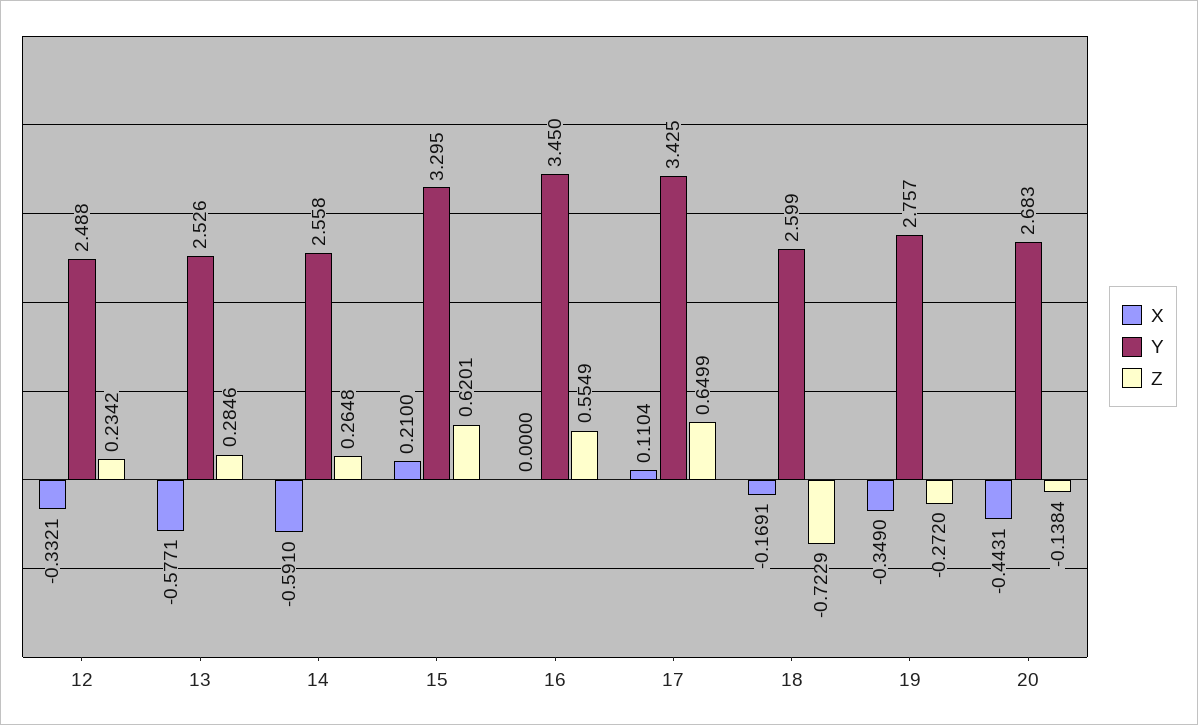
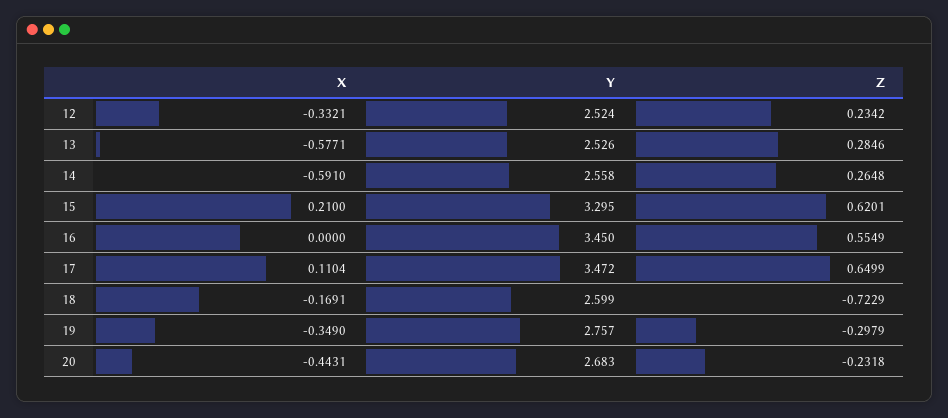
  {
    "X": {
      "12": -0.3321,
      "13": -0.5771,
      "14": -0.591,
      "15": 0.21,
      "16": 0,
      "17": 0.1104,
      "18": -0.1691,
      "19": -0.349,
      "20": -0.4431
    },
    "Y": {
-     "12": 2.488,
+     "12": 2.524,
      "13": 2.526,
      "14": 2.558,
      "15": 3.295,
      "16": 3.45,
-     "17": 3.425,
+     "17": 3.472,
      "18": 2.599,
      "19": 2.757,
      "20": 2.683
    },
    "Z": {
      "12": 0.2342,
      "13": 0.2846,
      "14": 0.2648,
      "15": 0.6201,
      "16": 0.5549,
      "17": 0.6499,
      "18": -0.7229,
-     "19": -0.272,
+     "19": -0.2979,
-     "20": -0.1384
+     "20": -0.2318
    }
  }

